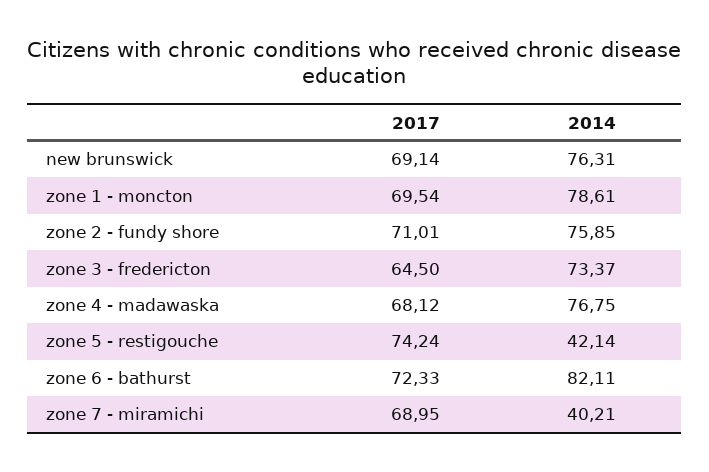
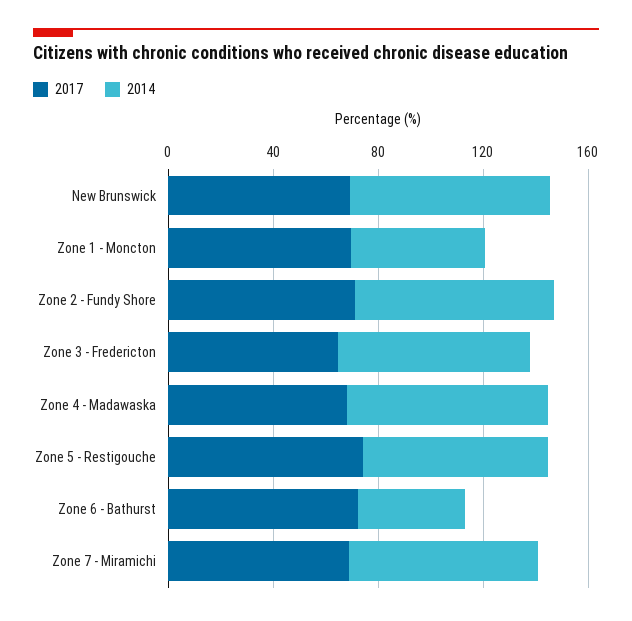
  {
    "2017": {
      "new brunswick": 69.14,
      "zone 1 - moncton": 69.54,
      "zone 2 - fundy shore": 71.01,
      "zone 3 - fredericton": 64.5,
      "zone 4 - madawaska": 68.12,
      "zone 5 - restigouche": 74.24,
      "zone 6 - bathurst": 72.33,
      "zone 7 - miramichi": 68.95
    },
    "2014": {
      "new brunswick": 76.31,
-     "zone 1 - moncton": 78.61,
+     "zone 1 - moncton": 50,
      "zone 2 - fundy shore": 75.85,
      "zone 3 - fredericton": 73.37,
      "zone 4 - madawaska": 76.75,
-     "zone 5 - restigouche": 42.14,
+     "zone 5 - restigouche": 70,
-     "zone 6 - bathurst": 82.11,
+     "zone 6 - bathurst": 40,
-     "zone 7 - miramichi": 40.21
+     "zone 7 - miramichi": 70
    }
  }

